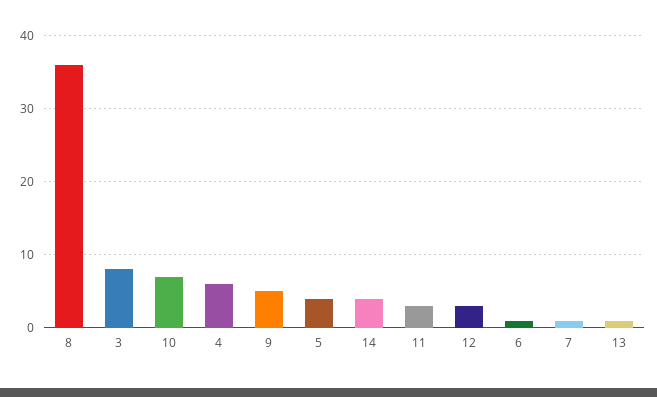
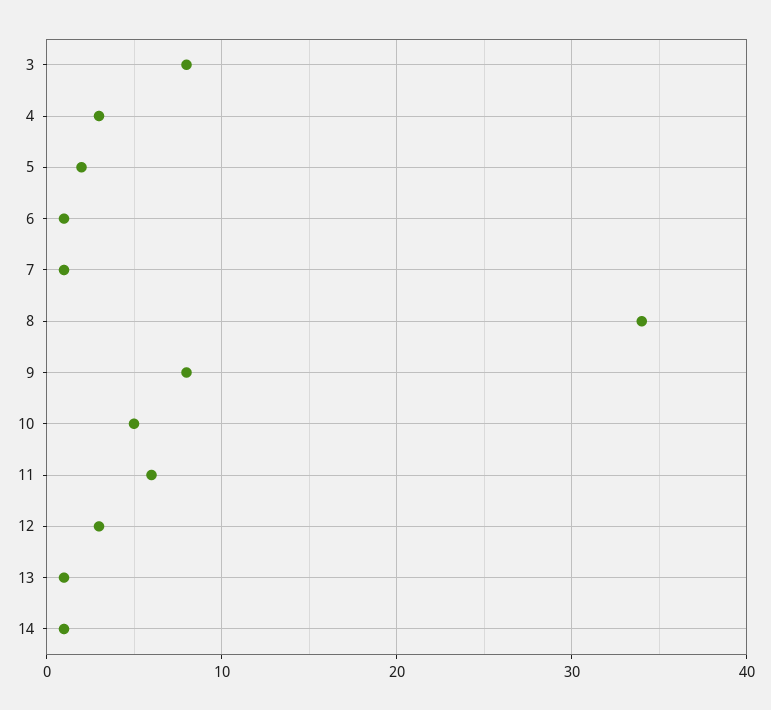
  {
-   "8": 36,
+   "8": 34,
    "3": 8,
-   "10": 7,
+   "10": 5,
-   "4": 6,
+   "4": 3,
-   "9": 5,
+   "9": 8,
-   "5": 4,
+   "5": 2,
-   "14": 4,
+   "14": 1,
-   "11": 3,
+   "11": 6,
    "12": 3,
    "6": 1,
    "7": 1,
    "13": 1
  }

